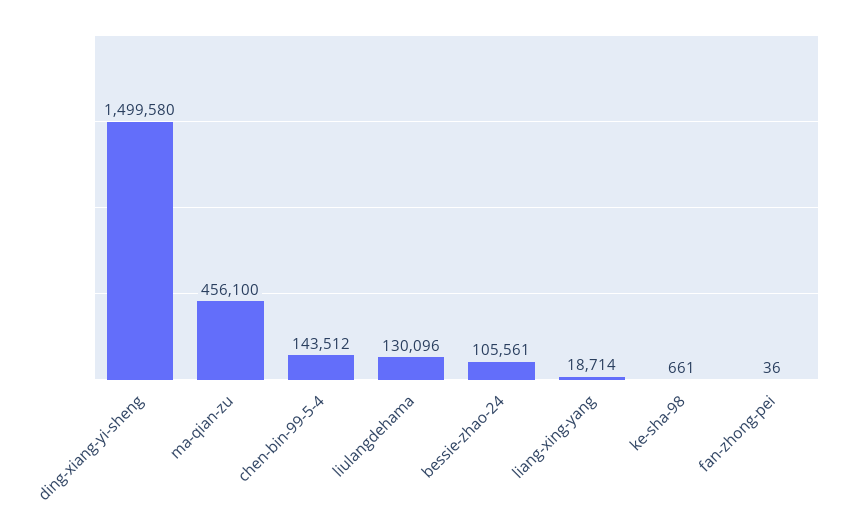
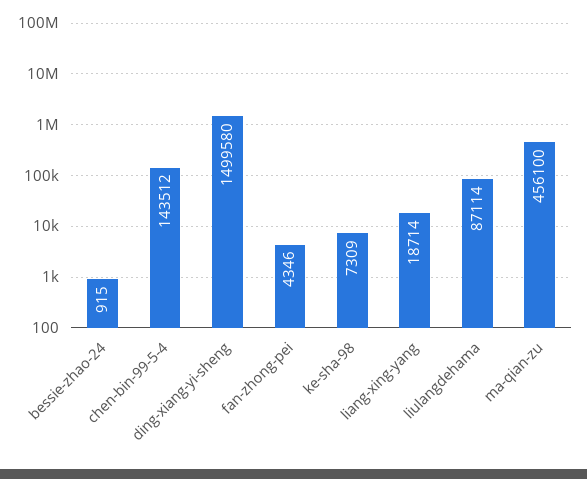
  {
    "ding-xiang-yi-sheng": 1499580,
    "ma-qian-zu": 456100,
    "chen-bin-99-5-4": 143512,
-   "liulangdehama": 130096,
+   "liulangdehama": 87114,
-   "bessie-zhao-24": 105561,
+   "bessie-zhao-24": 915,
    "liang-xing-yang": 18714,
-   "ke-sha-98": 661,
+   "ke-sha-98": 7309,
-   "fan-zhong-pei": 36
+   "fan-zhong-pei": 4346
  }

